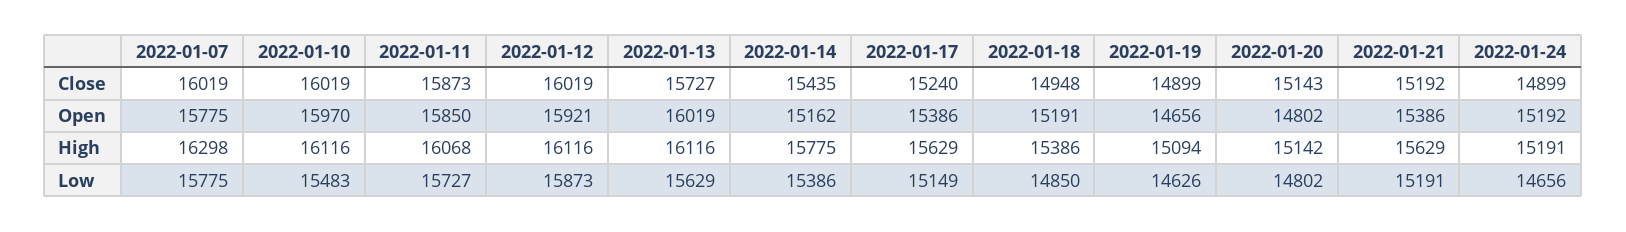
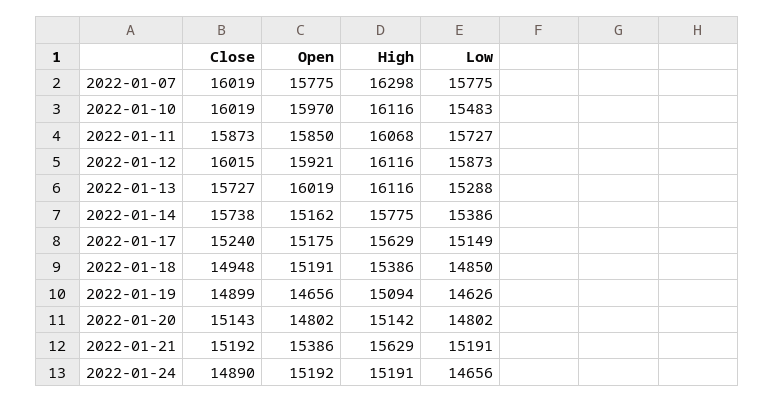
  {
    "2022-01-07": {
      "Close": 16019,
      "Open": 15775,
      "High": 16298,
      "Low": 15775
    },
    "2022-01-10": {
      "Close": 16019,
      "Open": 15970,
      "High": 16116,
      "Low": 15483
    },
    "2022-01-11": {
      "Close": 15873,
      "Open": 15850,
      "High": 16068,
      "Low": 15727
    },
    "2022-01-12": {
-     "Close": 16019,
+     "Close": 16015,
      "Open": 15921,
      "High": 16116,
      "Low": 15873
    },
    "2022-01-13": {
      "Close": 15727,
      "Open": 16019,
      "High": 16116,
-     "Low": 15629
+     "Low": 15288
    },
    "2022-01-14": {
-     "Close": 15435,
+     "Close": 15738,
      "Open": 15162,
      "High": 15775,
      "Low": 15386
    },
    "2022-01-17": {
      "Close": 15240,
-     "Open": 15386,
+     "Open": 15175,
      "High": 15629,
      "Low": 15149
    },
    "2022-01-18": {
      "Close": 14948,
      "Open": 15191,
      "High": 15386,
      "Low": 14850
    },
    "2022-01-19": {
      "Close": 14899,
      "Open": 14656,
      "High": 15094,
      "Low": 14626
    },
    "2022-01-20": {
      "Close": 15143,
      "Open": 14802,
      "High": 15142,
      "Low": 14802
    },
    "2022-01-21": {
      "Close": 15192,
      "Open": 15386,
      "High": 15629,
      "Low": 15191
    },
    "2022-01-24": {
-     "Close": 14899,
+     "Close": 14890,
      "Open": 15192,
      "High": 15191,
      "Low": 14656
    }
  }

